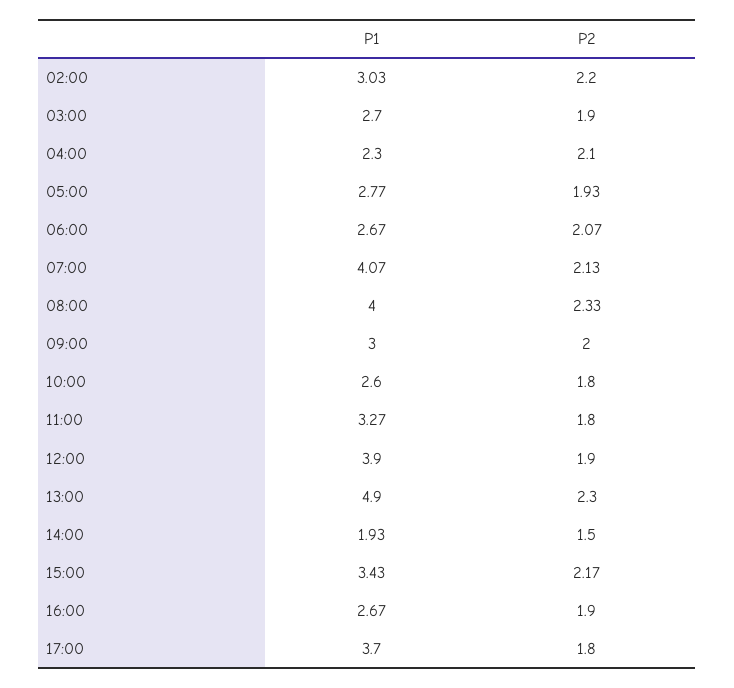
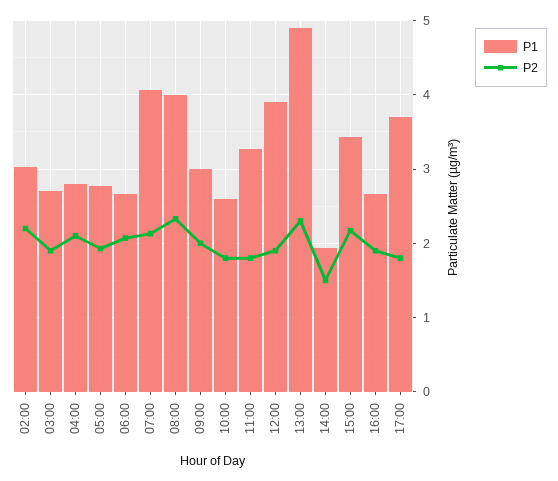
  {
    "P1": {
      "02:00": 3.03,
      "03:00": 2.7,
-     "04:00": 2.3,
+     "04:00": 2.8,
      "05:00": 2.77,
      "06:00": 2.67,
      "07:00": 4.07,
      "08:00": 4,
      "09:00": 3,
      "10:00": 2.6,
      "11:00": 3.27,
      "12:00": 3.9,
      "13:00": 4.9,
      "14:00": 1.93,
      "15:00": 3.43,
      "16:00": 2.67,
      "17:00": 3.7
    },
    "P2": {
      "02:00": 2.2,
      "03:00": 1.9,
      "04:00": 2.1,
      "05:00": 1.93,
      "06:00": 2.07,
      "07:00": 2.13,
      "08:00": 2.33,
      "09:00": 2,
      "10:00": 1.8,
      "11:00": 1.8,
      "12:00": 1.9,
      "13:00": 2.3,
      "14:00": 1.5,
      "15:00": 2.17,
      "16:00": 1.9,
      "17:00": 1.8
    }
  }

